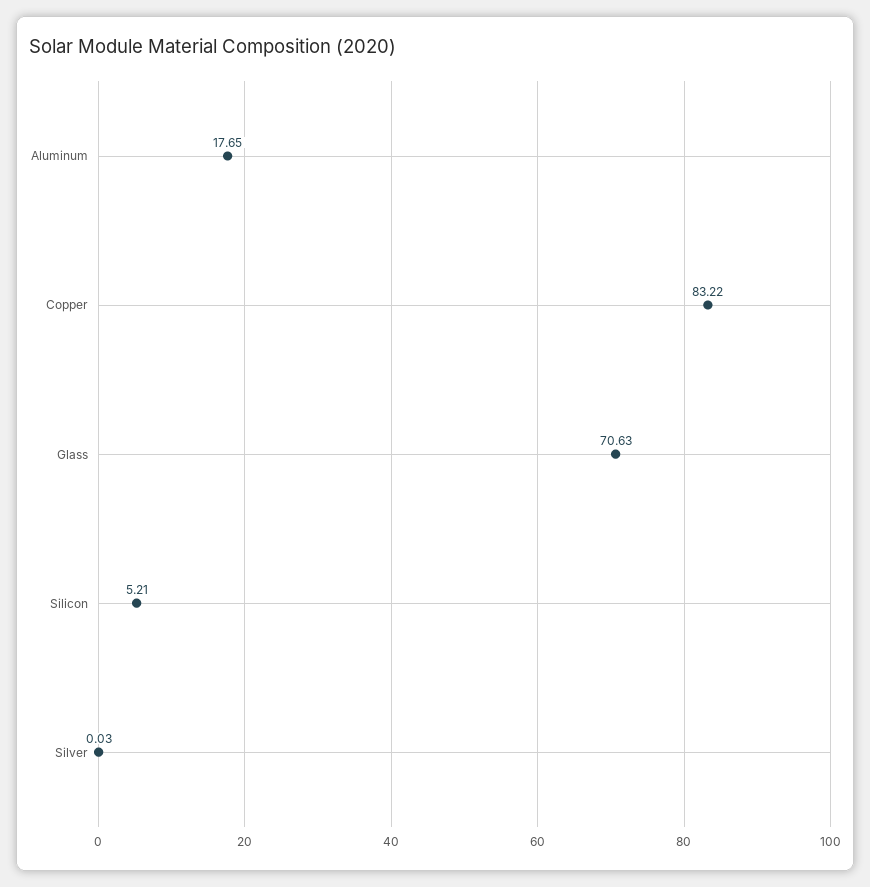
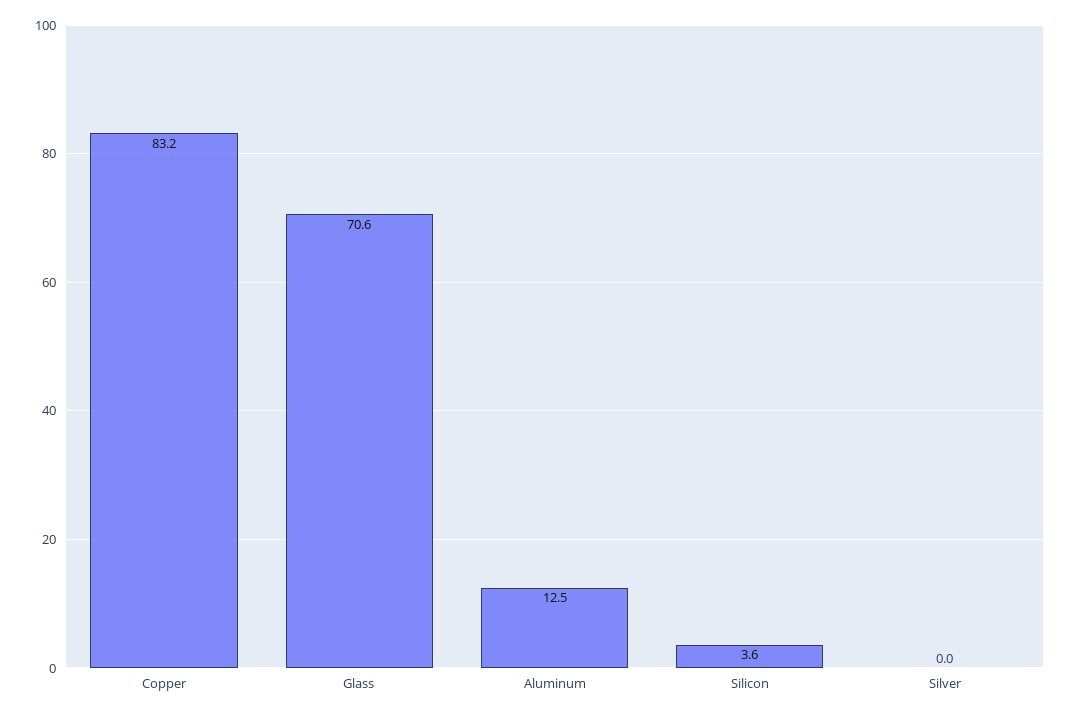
  {
-   "Aluminum": 17.65,
+   "Aluminum": 12.5,
    "Copper": 83.22,
    "Glass": 70.63,
-   "Silicon": 5.21,
+   "Silicon": 3.6,
    "Silver": 0.03
  }

